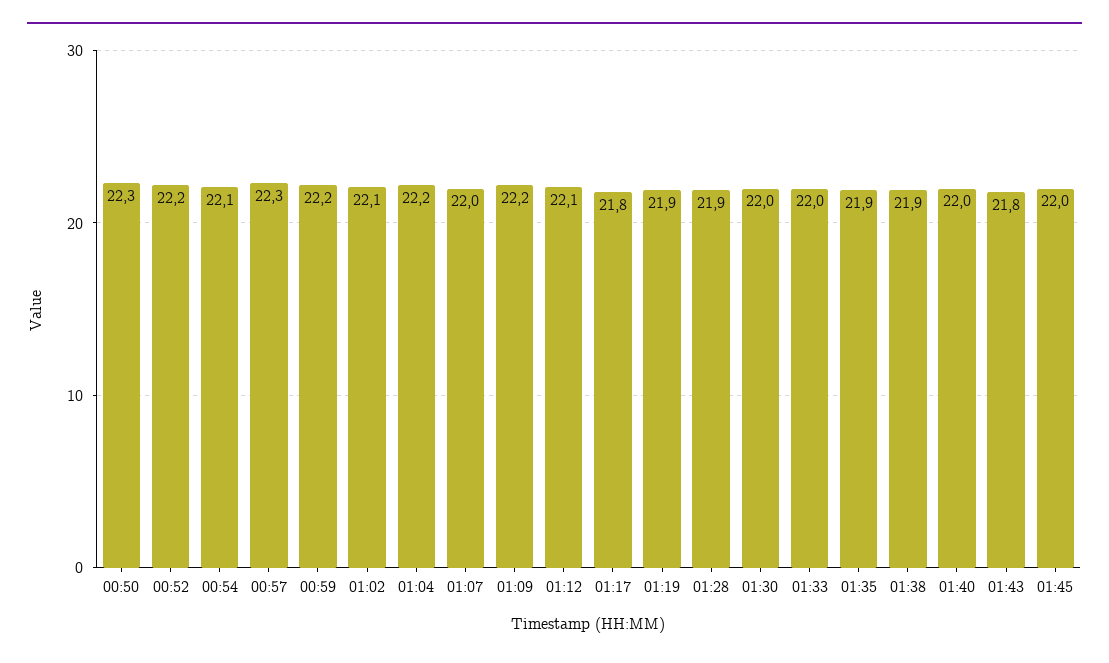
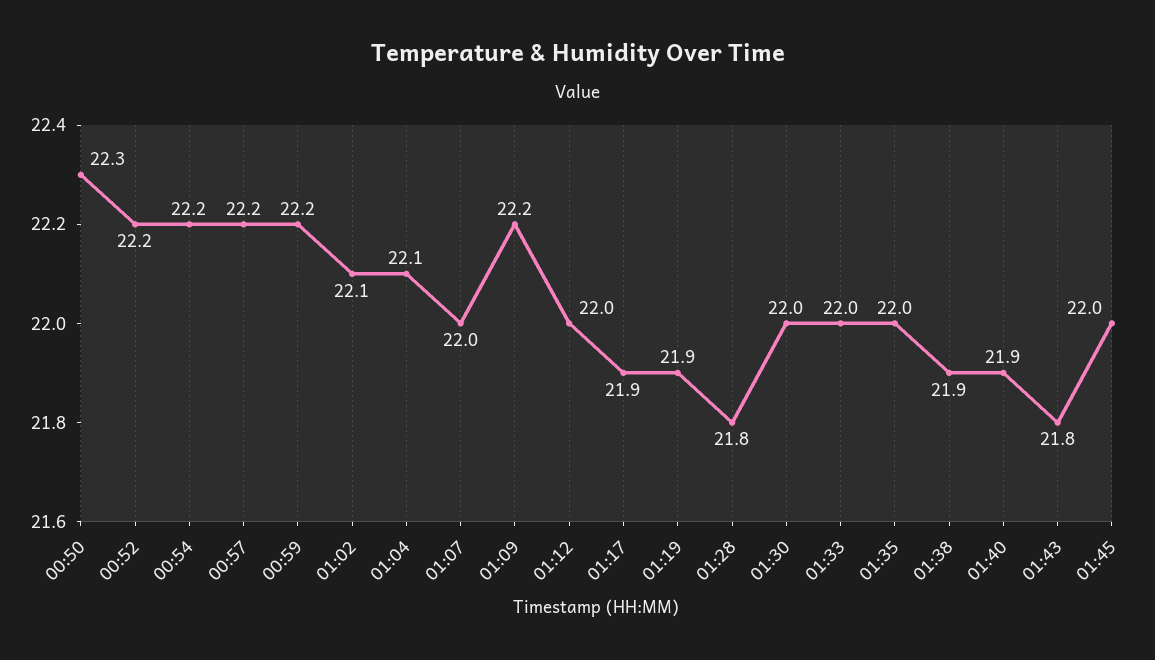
  {
    "00:50": 22.3,
    "00:52": 22.2,
-   "00:54": 22.1,
+   "00:54": 22.2,
-   "00:57": 22.3,
+   "00:57": 22.2,
    "00:59": 22.2,
    "01:02": 22.1,
-   "01:04": 22.2,
+   "01:04": 22.1,
    "01:07": 22,
    "01:09": 22.2,
-   "01:12": 22.1,
+   "01:12": 22,
-   "01:17": 21.8,
+   "01:17": 21.9,
    "01:19": 21.9,
-   "01:28": 21.9,
+   "01:28": 21.8,
    "01:30": 22,
    "01:33": 22,
-   "01:35": 21.9,
+   "01:35": 22,
    "01:38": 21.9,
-   "01:40": 22,
+   "01:40": 21.9,
    "01:43": 21.8,
    "01:45": 22
  }

